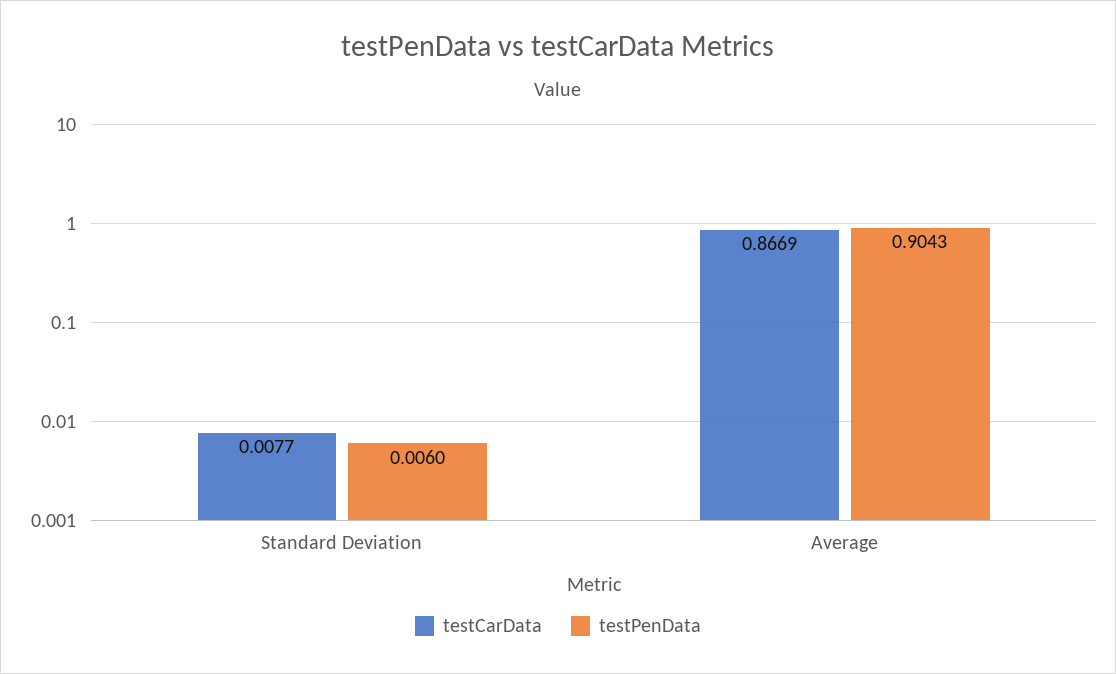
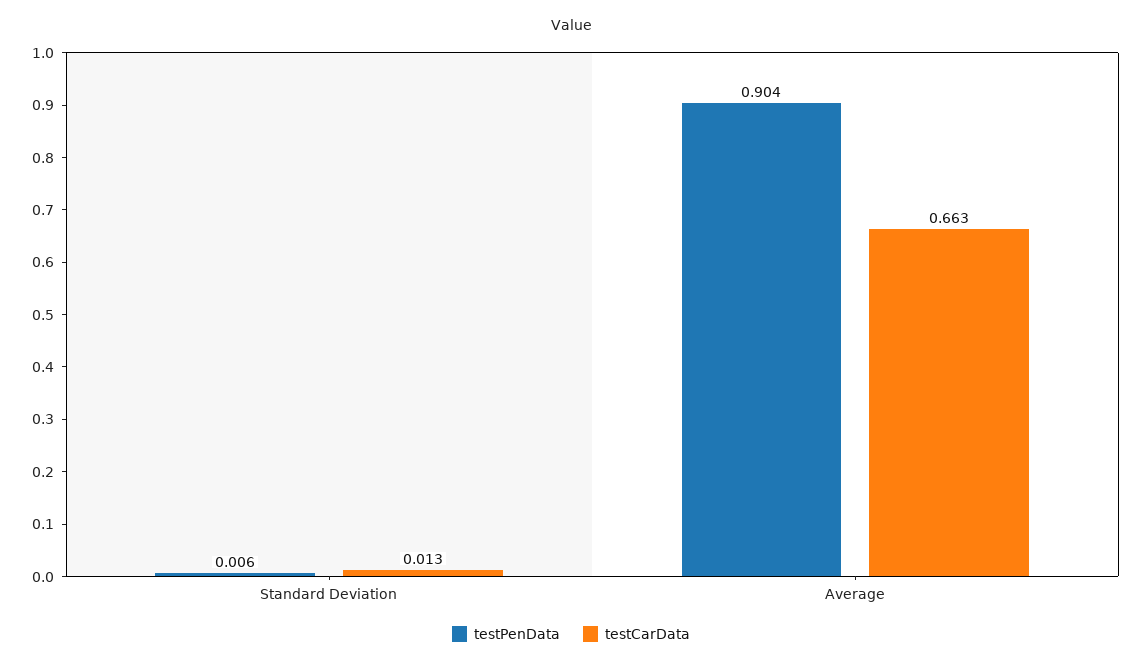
  {
    "testCarData": {
-     "Standard Deviation": 0.0077,
+     "Standard Deviation": 0.013,
-     "Average": 0.8669
+     "Average": 0.663
    },
    "testPenData": {
      "Standard Deviation": 0.006,
      "Average": 0.9043
    }
  }

